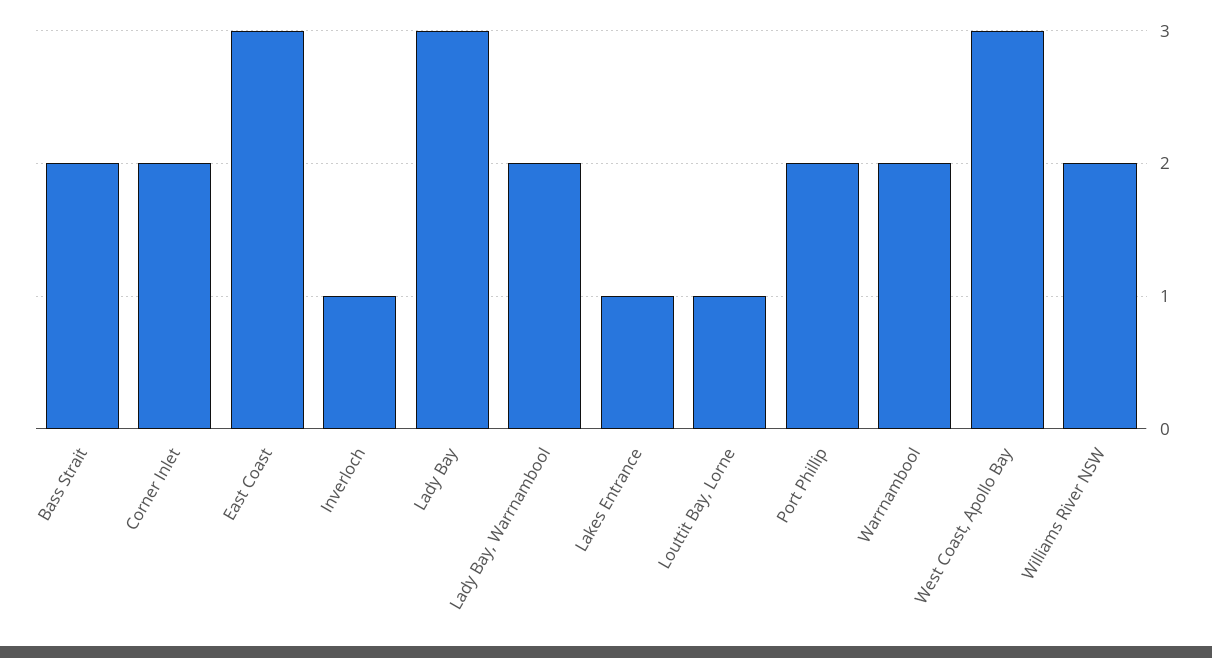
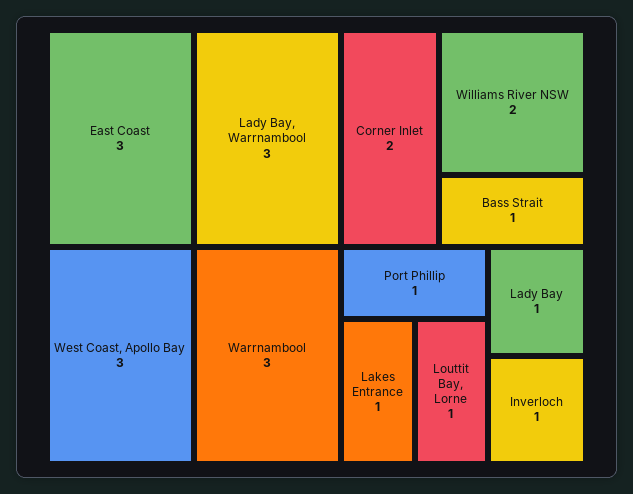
  {
-   "Bass Strait": 2,
+   "Bass Strait": 1,
    "Corner Inlet": 2,
    "East Coast": 3,
    "Inverloch": 1,
-   "Lady Bay": 3,
+   "Lady Bay": 1,
-   "Lady Bay, Warrnambool": 2,
+   "Lady Bay, Warrnambool": 3,
    "Lakes Entrance": 1,
    "Louttit Bay, Lorne": 1,
-   "Port Phillip": 2,
+   "Port Phillip": 1,
-   "Warrnambool": 2,
+   "Warrnambool": 3,
    "West Coast, Apollo Bay": 3,
    "Williams River NSW": 2
  }

